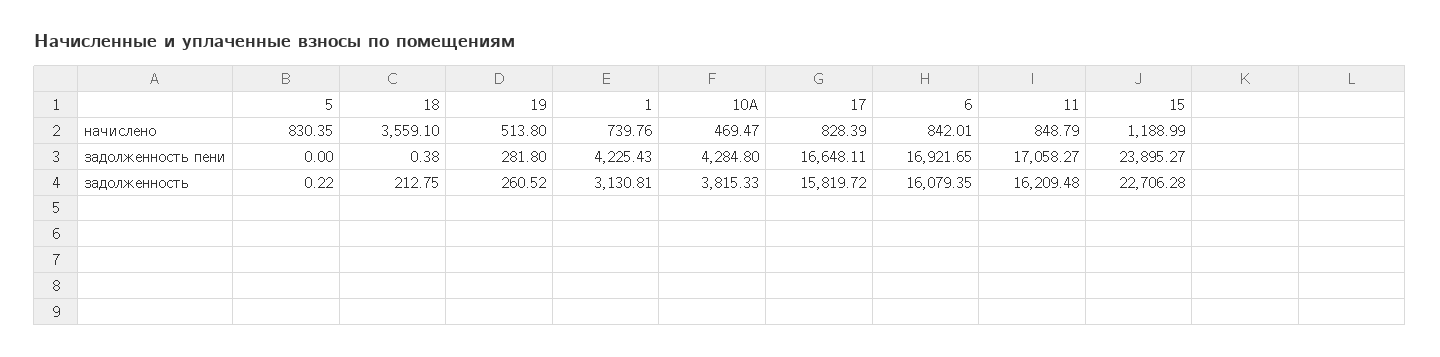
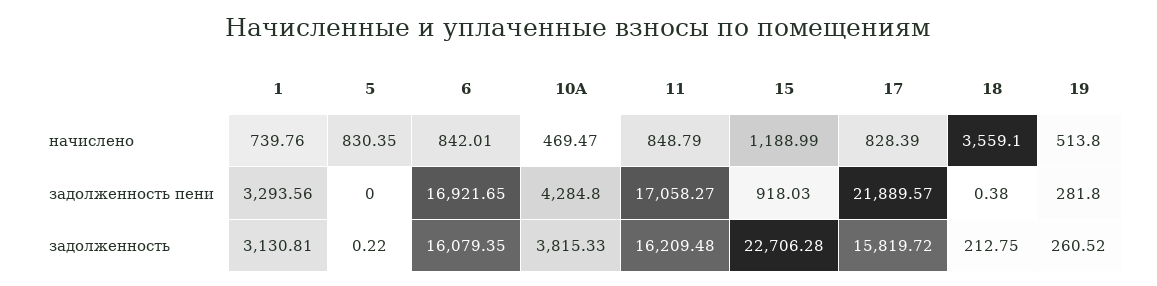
  {
    "5": {
      "начислено": 830.35,
      "задолженность пени": 0,
      "задолженность": 0.22
    },
    "18": {
      "начислено": 3559.1,
      "задолженность пени": 0.38,
      "задолженность": 212.75
    },
    "19": {
      "начислено": 513.8,
      "задолженность пени": 281.8,
      "задолженность": 260.52
    },
    "1": {
      "начислено": 739.76,
-     "задолженность пени": 4225.43,
+     "задолженность пени": 3293.56,
      "задолженность": 3130.81
    },
    "10А": {
      "начислено": 469.47,
      "задолженность пени": 4284.8,
      "задолженность": 3815.33
    },
    "17": {
      "начислено": 828.39,
-     "задолженность пени": 16648.11,
+     "задолженность пени": 21889.57,
      "задолженность": 15819.72
    },
    "6": {
      "начислено": 842.01,
      "задолженность пени": 16921.65,
      "задолженность": 16079.35
    },
    "11": {
      "начислено": 848.79,
      "задолженность пени": 17058.27,
      "задолженность": 16209.48
    },
    "15": {
      "начислено": 1188.99,
-     "задолженность пени": 23895.27,
+     "задолженность пени": 918.03,
      "задолженность": 22706.28
    }
  }

